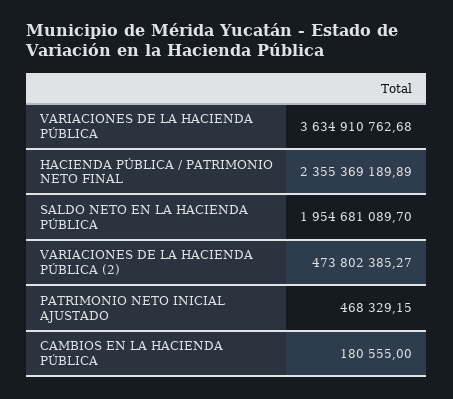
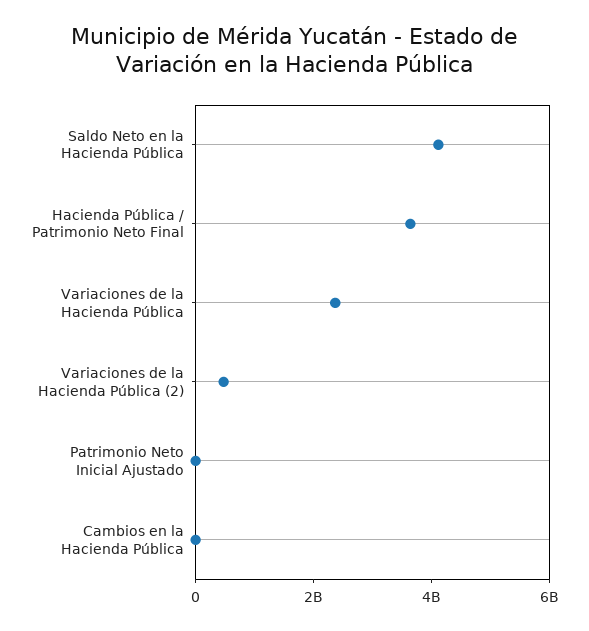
  {
-   "VARIACIONES DE LA HACIENDA PÚBLICA": 3634910762.68,
+   "VARIACIONES DE LA HACIENDA PÚBLICA": 2500000000,
-   "HACIENDA PÚBLICA / PATRIMONIO NETO FINAL": 2355369189.89,
+   "HACIENDA PÚBLICA / PATRIMONIO NETO FINAL": 3500000000,
-   "SALDO NETO EN LA HACIENDA PÚBLICA": 1954681089.7,
+   "SALDO NETO EN LA HACIENDA PÚBLICA": 4000000000,
    "VARIACIONES DE LA HACIENDA PÚBLICA (2)": 473802385.27,
    "PATRIMONIO NETO INICIAL AJUSTADO": 468329.15,
    "CAMBIOS EN LA HACIENDA PÚBLICA": 180555
  }

